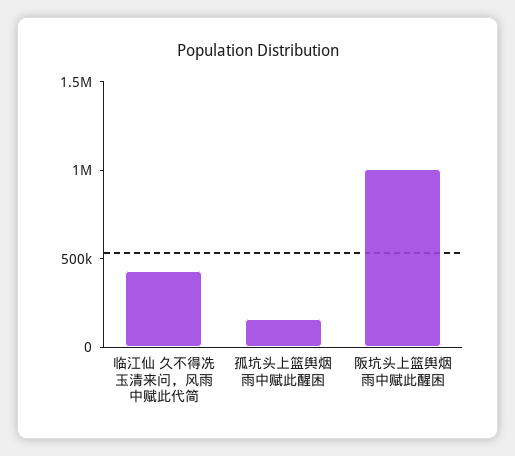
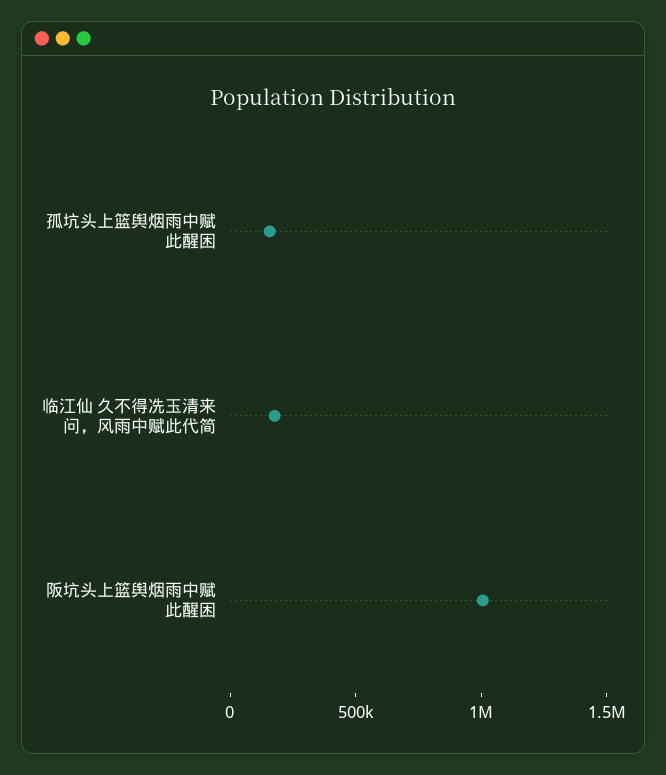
  {
-   "临江仙 久不得冼玉清来问，风雨中赋此代简": 400000,
+   "临江仙 久不得冼玉清来问，风雨中赋此代简": 200000,
    "孤坑头上篮舆烟雨中赋此醒困": 200000,
    "阪坑头上篮舆烟雨中赋此醒困": 1000000
  }

